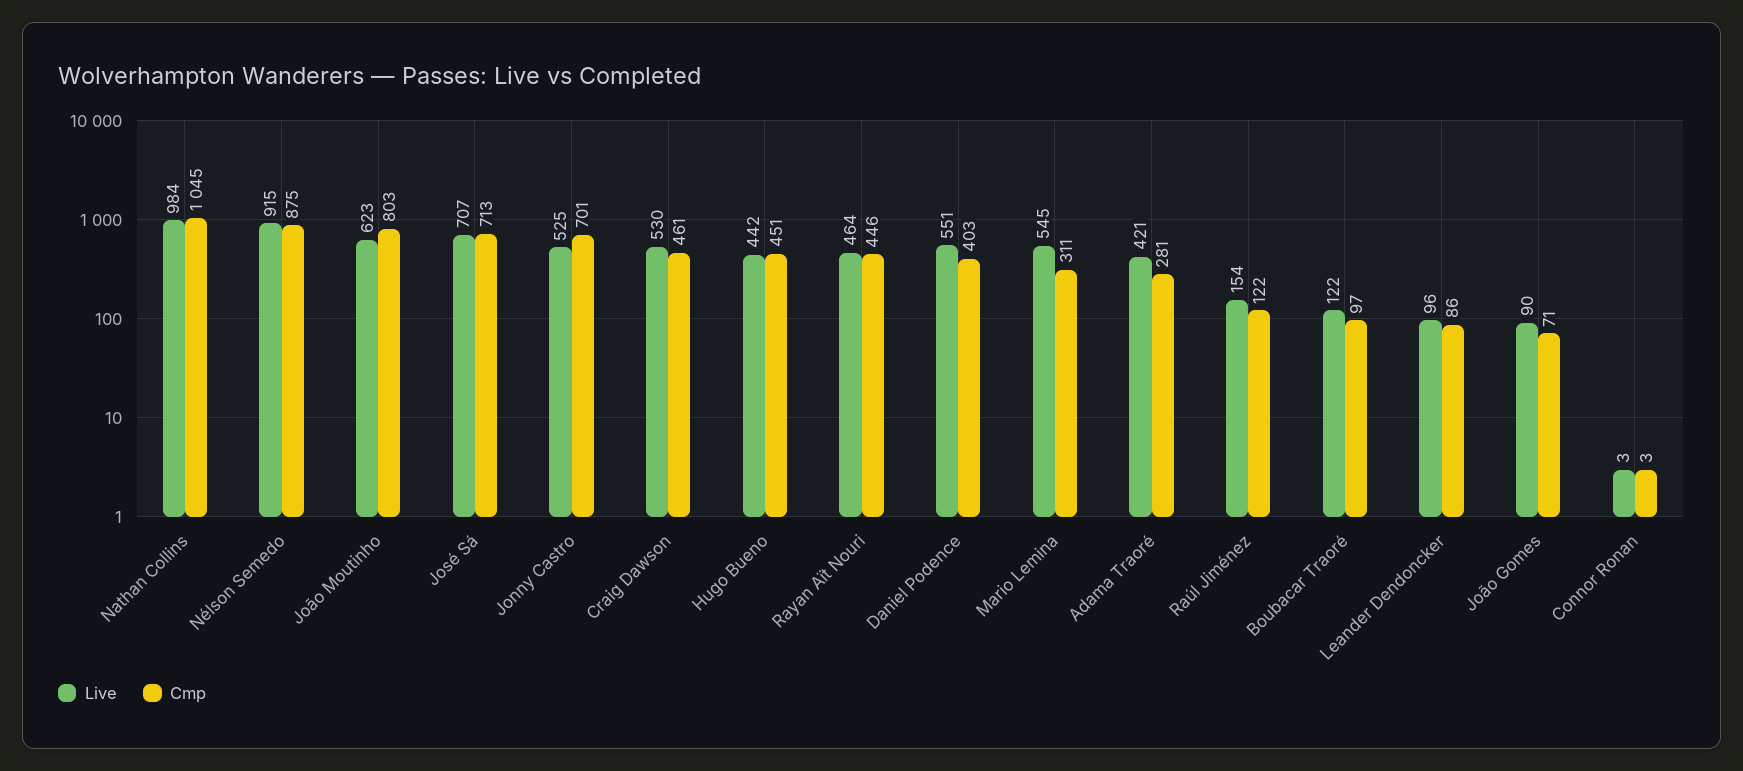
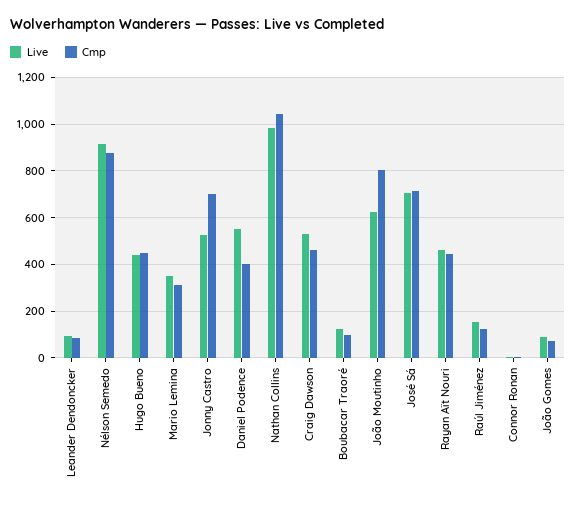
  {
    "Live": {
      "Nathan Collins": 984,
      "Nélson Semedo": 915,
      "João Moutinho": 623,
      "José Sá": 707,
      "Jonny Castro": 525,
      "Craig Dawson": 530,
      "Hugo Bueno": 442,
      "Rayan Aït Nouri": 464,
      "Daniel Podence": 551,
-     "Mario Lemina": 545,
+     "Mario Lemina": 350,
-     "Adama Traoré": 421,
      "Raúl Jiménez": 154,
      "Boubacar Traoré": 122,
      "Leander Dendoncker": 96,
      "João Gomes": 90,
      "Connor Ronan": 3
    },
    "Cmp": {
      "Nathan Collins": 1045,
      "Nélson Semedo": 875,
      "João Moutinho": 803,
      "José Sá": 713,
      "Jonny Castro": 701,
      "Craig Dawson": 461,
      "Hugo Bueno": 451,
      "Rayan Aït Nouri": 446,
      "Daniel Podence": 403,
      "Mario Lemina": 311,
-     "Adama Traoré": 281,
      "Raúl Jiménez": 122,
      "Boubacar Traoré": 97,
      "Leander Dendoncker": 86,
      "João Gomes": 71,
      "Connor Ronan": 3
    }
  }

